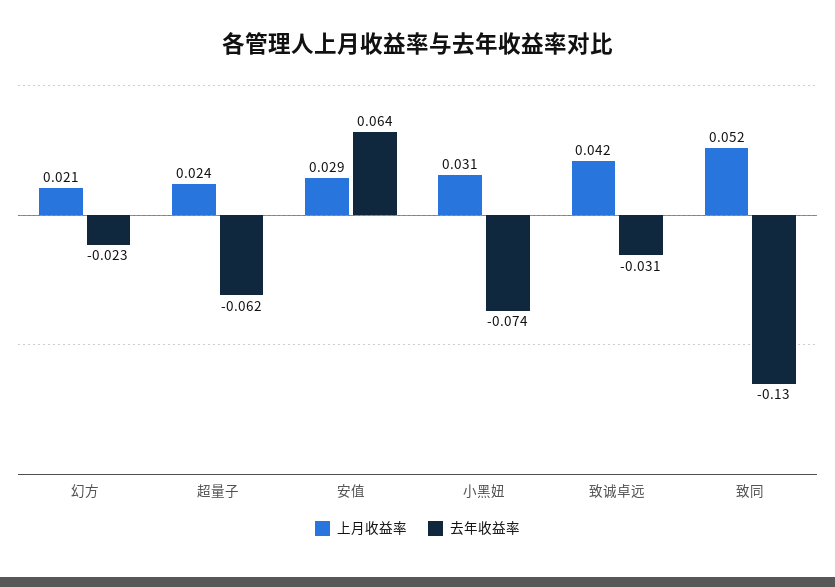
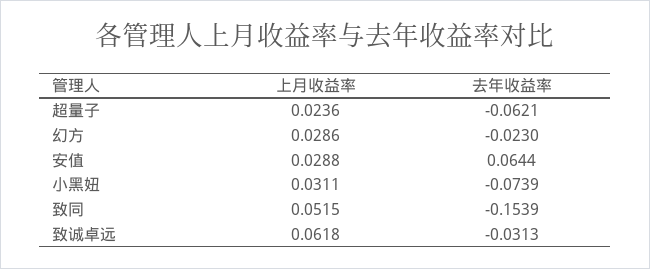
  {
    "上月收益率": {
-     "幻方": 0.021,
+     "幻方": 0.0286,
      "超量子": 0.0236,
      "安值": 0.0288,
      "小黑妞": 0.0311,
-     "致诚卓远": 0.042,
+     "致诚卓远": 0.0618,
      "致同": 0.0515
    },
    "去年收益率": {
      "幻方": -0.023,
      "超量子": -0.0621,
      "安值": 0.0644,
      "小黑妞": -0.0739,
      "致诚卓远": -0.0313,
-     "致同": -0.13
+     "致同": -0.1539
    }
  }

